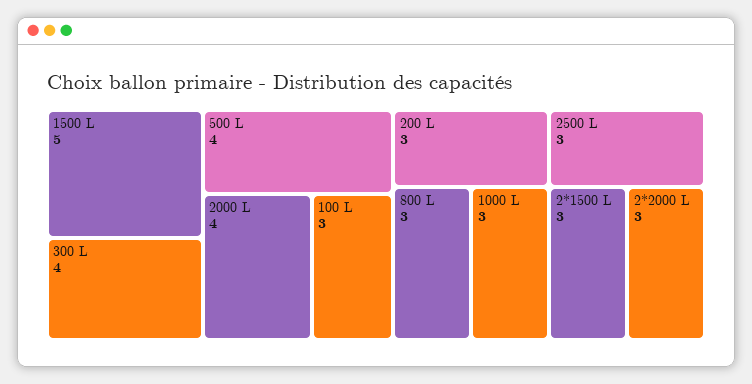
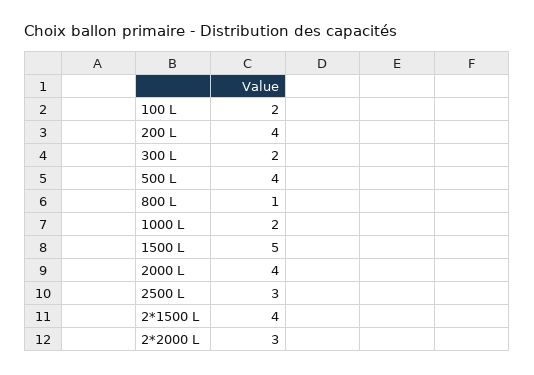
  {
    "1500 L": 5,
-   "300 L": 4,
+   "300 L": 2,
    "500 L": 4,
    "2000 L": 4,
-   "100 L": 3,
+   "100 L": 2,
-   "200 L": 3,
+   "200 L": 4,
-   "800 L": 3,
+   "800 L": 1,
-   "1000 L": 3,
+   "1000 L": 2,
    "2500 L": 3,
-   "2*1500 L": 3,
+   "2*1500 L": 4,
    "2*2000 L": 3
  }

